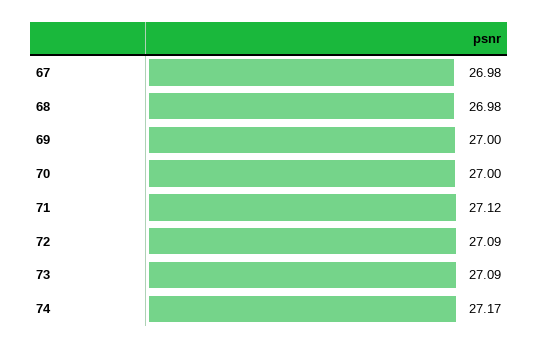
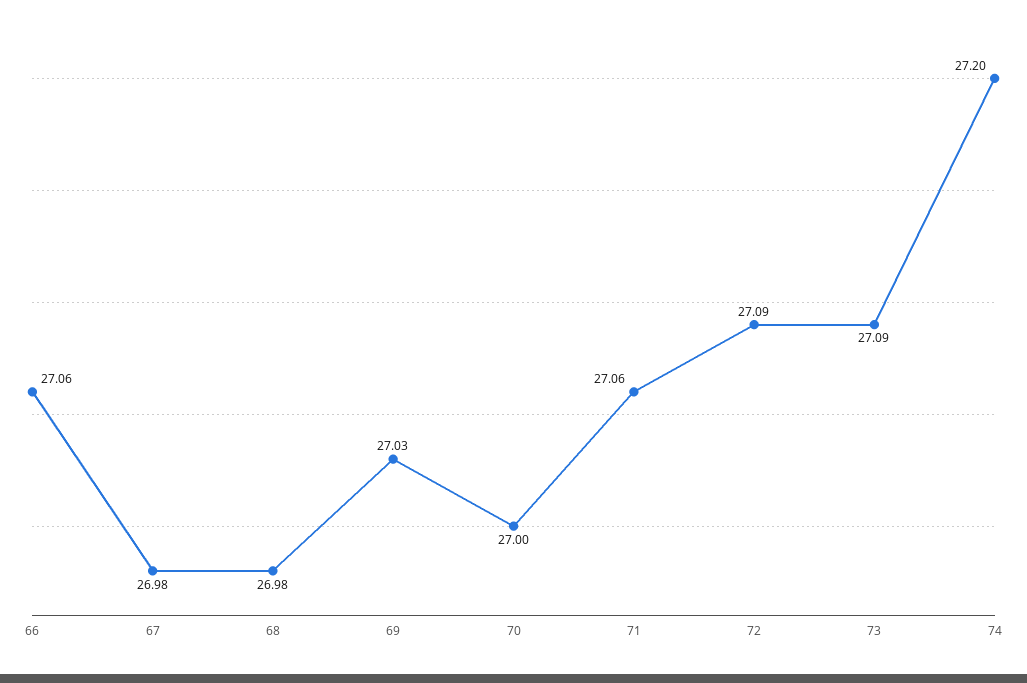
  {
    "67": 26.98,
    "68": 26.98,
-   "69": 27,
+   "69": 27.03,
    "70": 27,
-   "71": 27.12,
+   "71": 27.06,
    "72": 27.09,
    "73": 27.09,
-   "74": 27.17
+   "74": 27.2,
+   "66": 27.06
  }

